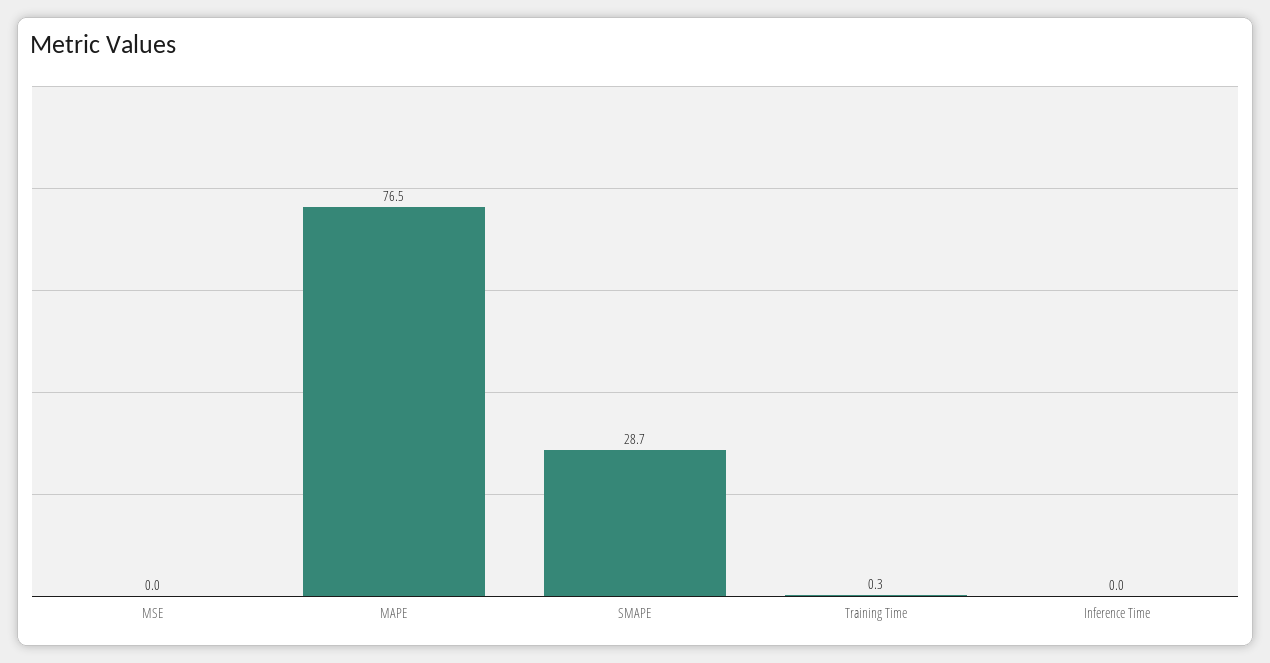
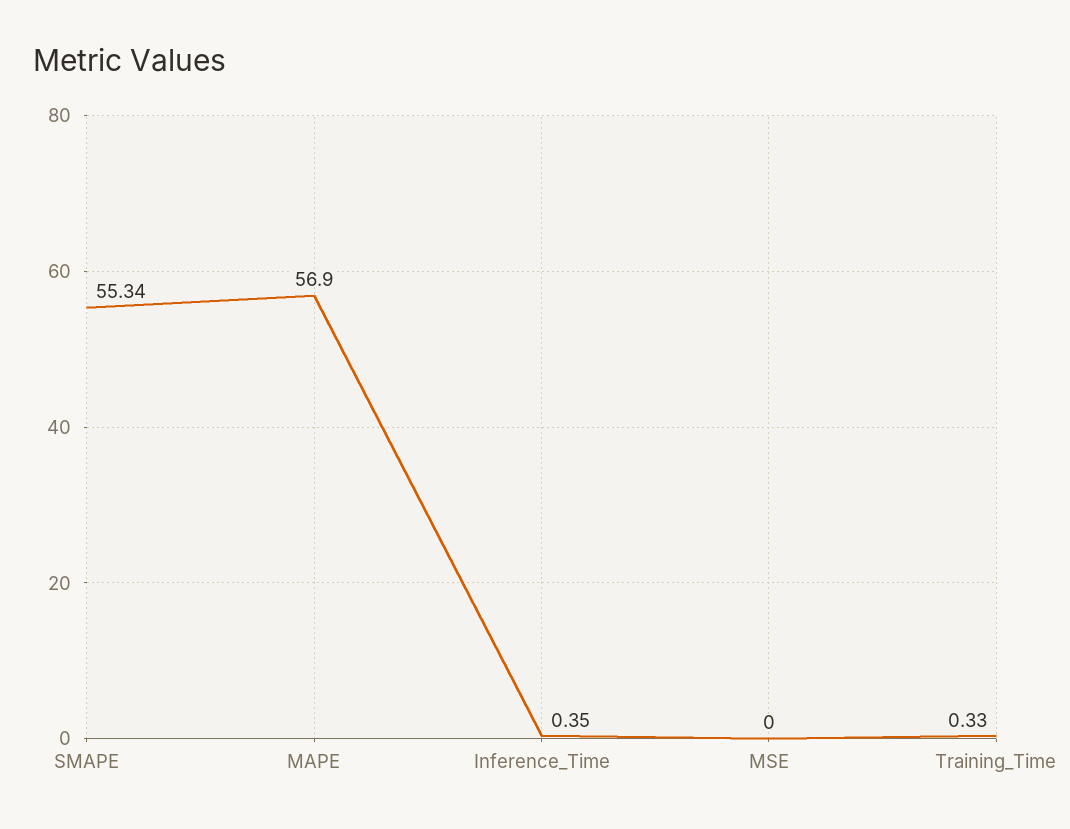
  {
    "MSE": 0,
-   "MAPE": 76.5,
+   "MAPE": 56.9,
-   "SMAPE": 28.7,
+   "SMAPE": 55.34,
    "Training Time": 0.33,
-   "Inference Time": 0
+   "Inference Time": 0.35
  }

